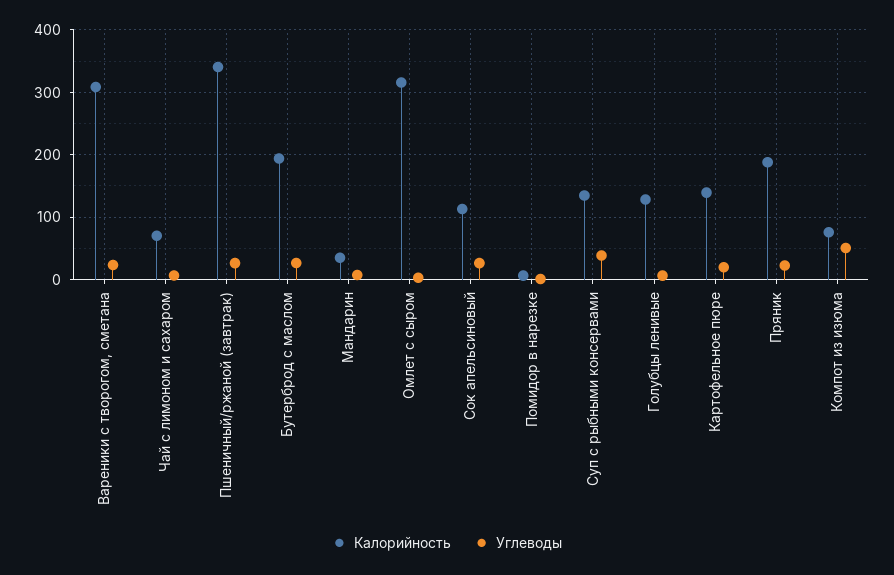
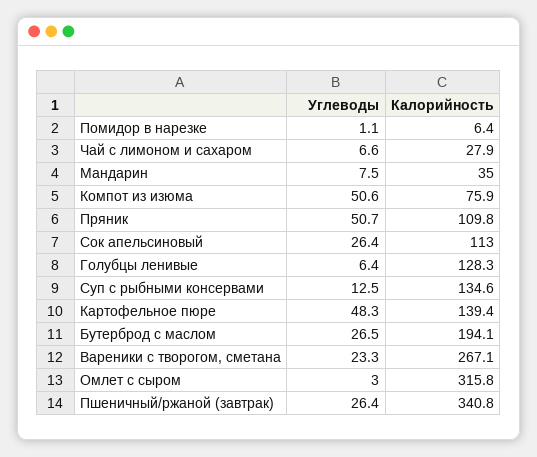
  {
    "Калорийность": {
-     "Вареники с творогом, сметана": 310,
+     "Вареники с творогом, сметана": 267.1,
-     "Чай с лимоном и сахаром": 70,
+     "Чай с лимоном и сахаром": 27.9,
      "Пшеничный/ржаной (завтрак)": 340.8,
      "Бутерброд с маслом": 194.1,
      "Мандарин": 35,
      "Омлет с сыром": 315.8,
      "Сок апельсиновый": 113,
      "Помидор в нарезке": 6.4,
      "Суп с рыбными консервами": 134.6,
      "Голубцы ленивые": 128.3,
      "Картофельное пюре": 139.4,
-     "Пряник": 190,
+     "Пряник": 109.8,
      "Компот из изюма": 75.9
    },
    "Углеводы": {
      "Вареники с творогом, сметана": 23.3,
      "Чай с лимоном и сахаром": 6.6,
      "Пшеничный/ржаной (завтрак)": 26.4,
      "Бутерброд с маслом": 26.5,
      "Мандарин": 7.5,
      "Омлет с сыром": 3,
      "Сок апельсиновый": 26.4,
      "Помидор в нарезке": 1.1,
-     "Суп с рыбными консервами": 40,
+     "Суп с рыбными консервами": 12.5,
      "Голубцы ленивые": 6.4,
-     "Картофельное пюре": 20,
+     "Картофельное пюре": 48.3,
-     "Пряник": 20,
+     "Пряник": 50.7,
      "Компот из изюма": 50.6
    }
  }

